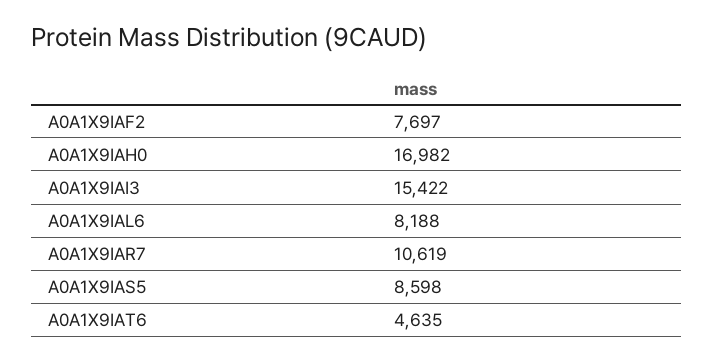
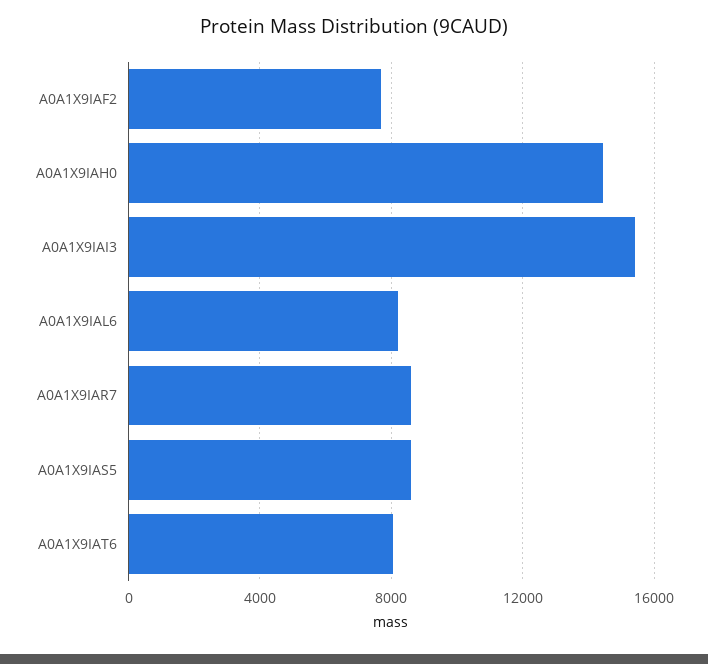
  {
    "A0A1X9IAF2": 7697,
-   "A0A1X9IAH0": 16982,
+   "A0A1X9IAH0": 14500,
    "A0A1X9IAI3": 15422,
    "A0A1X9IAL6": 8188,
-   "A0A1X9IAR7": 10619,
+   "A0A1X9IAR7": 8500,
    "A0A1X9IAS5": 8598,
-   "A0A1X9IAT6": 4635
+   "A0A1X9IAT6": 8000
  }

